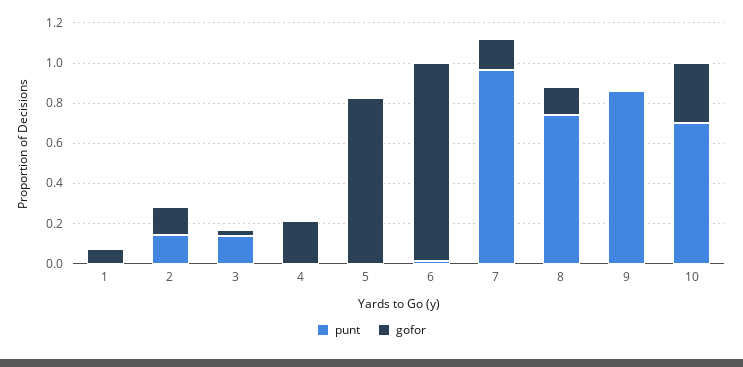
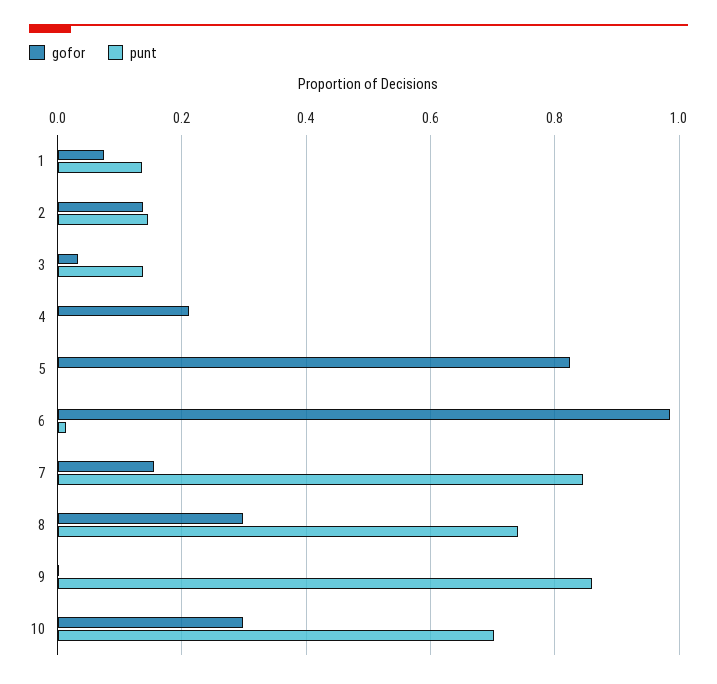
  {
    "punt": {
-     "1": 0,
+     "1": 0.14,
      "2": 0.14,
      "3": 0.14,
      "4": 0,
      "5": 0,
      "6": 0.02,
-     "7": 0.95,
+     "7": 0.84,
      "8": 0.74,
      "9": 0.86,
      "10": 0.7
    },
    "gofor": {
      "1": 0.08,
      "2": 0.14,
      "3": 0.04,
      "4": 0.22,
      "5": 0.82,
      "6": 0.98,
      "7": 0.16,
-     "8": 0.15,
+     "8": 0.3,
      "9": 0,
      "10": 0.3
    }
  }

